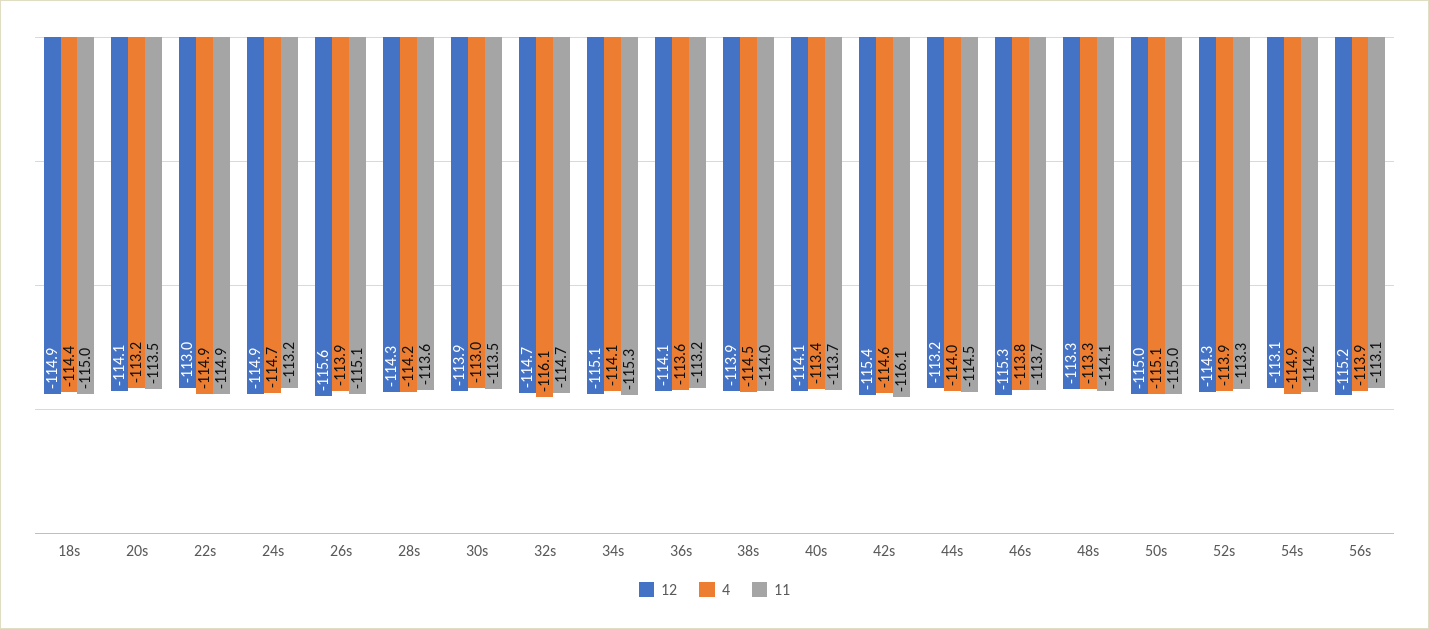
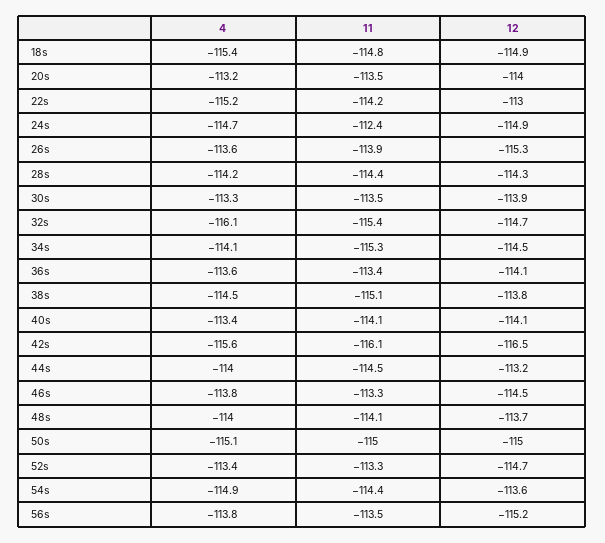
  {
    "12": {
      "18s": -114.9,
-     "20s": -114.1,
+     "20s": -114,
      "22s": -113,
      "24s": -114.9,
-     "26s": -115.6,
+     "26s": -115.3,
      "28s": -114.3,
      "30s": -113.9,
      "32s": -114.7,
-     "34s": -115.1,
+     "34s": -114.5,
      "36s": -114.1,
-     "38s": -113.9,
+     "38s": -113.8,
      "40s": -114.1,
-     "42s": -115.4,
+     "42s": -116.5,
      "44s": -113.2,
-     "46s": -115.3,
+     "46s": -114.5,
-     "48s": -113.3,
+     "48s": -113.7,
      "50s": -115,
-     "52s": -114.3,
+     "52s": -114.7,
-     "54s": -113.1,
+     "54s": -113.6,
      "56s": -115.2
    },
    "4": {
-     "18s": -114.4,
+     "18s": -115.4,
      "20s": -113.2,
-     "22s": -114.9,
+     "22s": -115.2,
      "24s": -114.7,
-     "26s": -113.9,
+     "26s": -113.6,
      "28s": -114.2,
-     "30s": -113,
+     "30s": -113.3,
      "32s": -116.1,
      "34s": -114.1,
      "36s": -113.6,
      "38s": -114.5,
      "40s": -113.4,
-     "42s": -114.6,
+     "42s": -115.6,
      "44s": -114,
      "46s": -113.8,
-     "48s": -113.3,
+     "48s": -114,
      "50s": -115.1,
-     "52s": -113.9,
+     "52s": -113.4,
      "54s": -114.9,
-     "56s": -113.9
+     "56s": -113.8
    },
    "11": {
-     "18s": -115,
+     "18s": -114.8,
      "20s": -113.5,
-     "22s": -114.9,
+     "22s": -114.2,
-     "24s": -113.2,
+     "24s": -112.4,
-     "26s": -115.1,
+     "26s": -113.9,
-     "28s": -113.6,
+     "28s": -114.4,
      "30s": -113.5,
-     "32s": -114.7,
+     "32s": -115.4,
      "34s": -115.3,
-     "36s": -113.2,
+     "36s": -113.4,
-     "38s": -114,
+     "38s": -115.1,
-     "40s": -113.7,
+     "40s": -114.1,
      "42s": -116.1,
      "44s": -114.5,
-     "46s": -113.7,
+     "46s": -113.3,
      "48s": -114.1,
      "50s": -115,
      "52s": -113.3,
-     "54s": -114.2,
+     "54s": -114.4,
-     "56s": -113.1
+     "56s": -113.5
    }
  }

